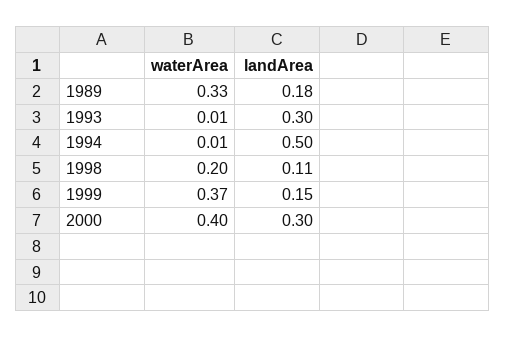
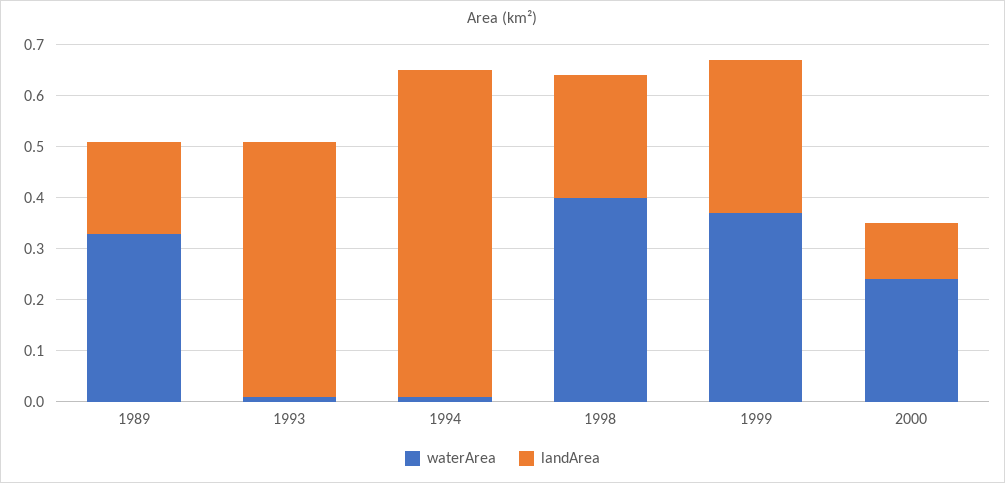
  {
    "waterArea": {
      "1989": 0.33,
      "1993": 0.01,
      "1994": 0.01,
-     "1998": 0.2,
+     "1998": 0.4,
      "1999": 0.37,
-     "2000": 0.4
+     "2000": 0.25
    },
    "landArea": {
      "1989": 0.18,
-     "1993": 0.3,
+     "1993": 0.5,
-     "1994": 0.5,
+     "1994": 0.65,
-     "1998": 0.11,
+     "1998": 0.25,
-     "1999": 0.15,
+     "1999": 0.3,
-     "2000": 0.3
+     "2000": 0.1
    }
  }

